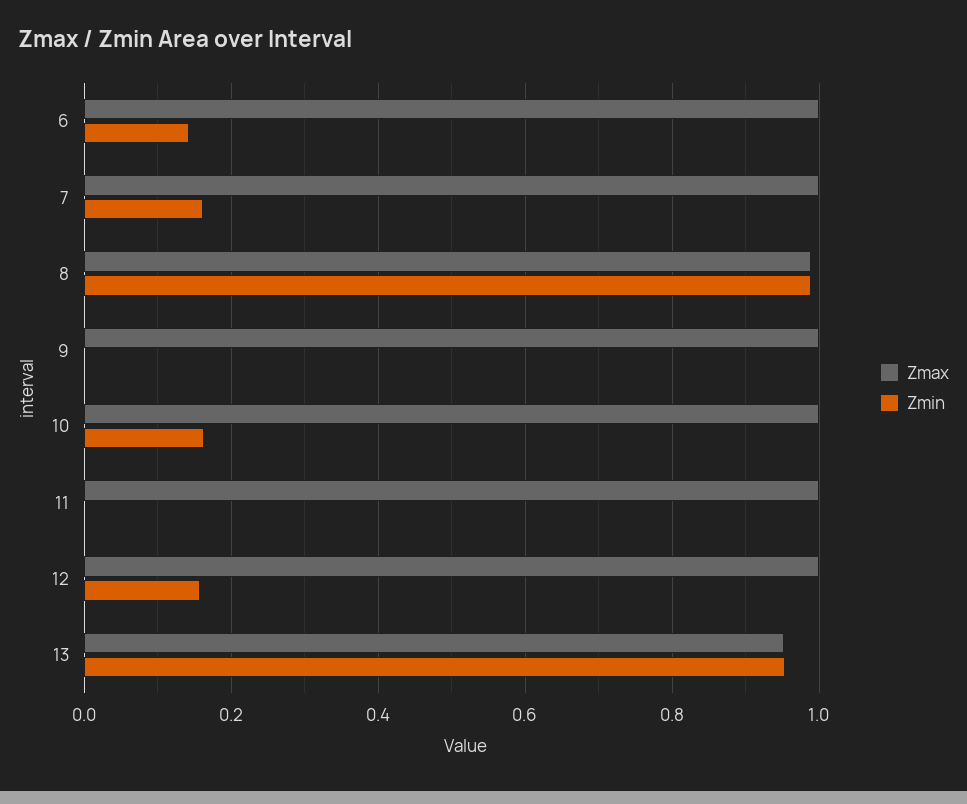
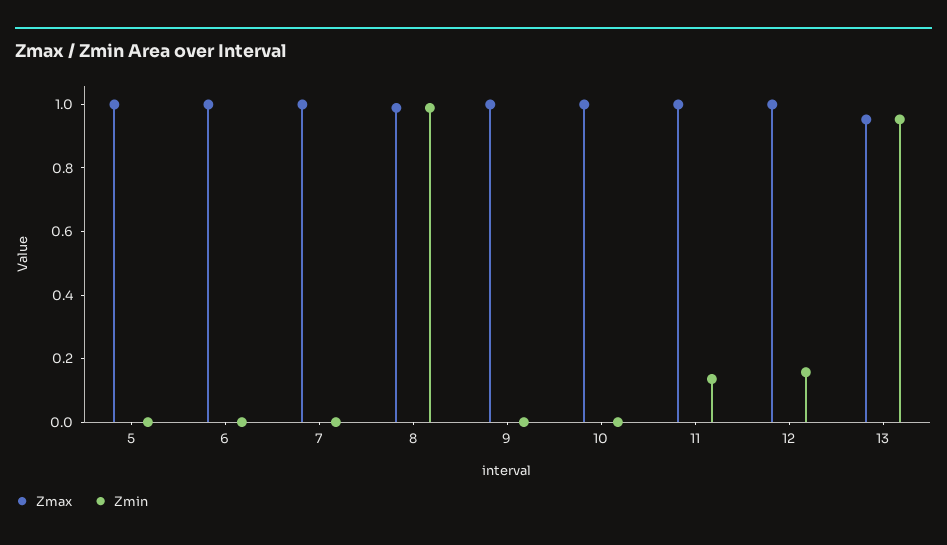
  {
    "Zmax": {
      "6": 1,
      "7": 1,
      "8": 0.98,
      "9": 1,
      "10": 1,
      "11": 1,
      "12": 1,
-     "13": 0.96
+     "13": 0.96,
+     "5": 1
    },
    "Zmin": {
-     "6": 0.14,
+     "6": 0,
-     "7": 0.16,
+     "7": 0,
      "8": 0.98,
      "9": 0,
-     "10": 0.16,
+     "10": 0,
-     "11": 0,
+     "11": 0.15,
      "12": 0.16,
-     "13": 0.96
+     "13": 0.96,
+     "5": 0
    }
  }

